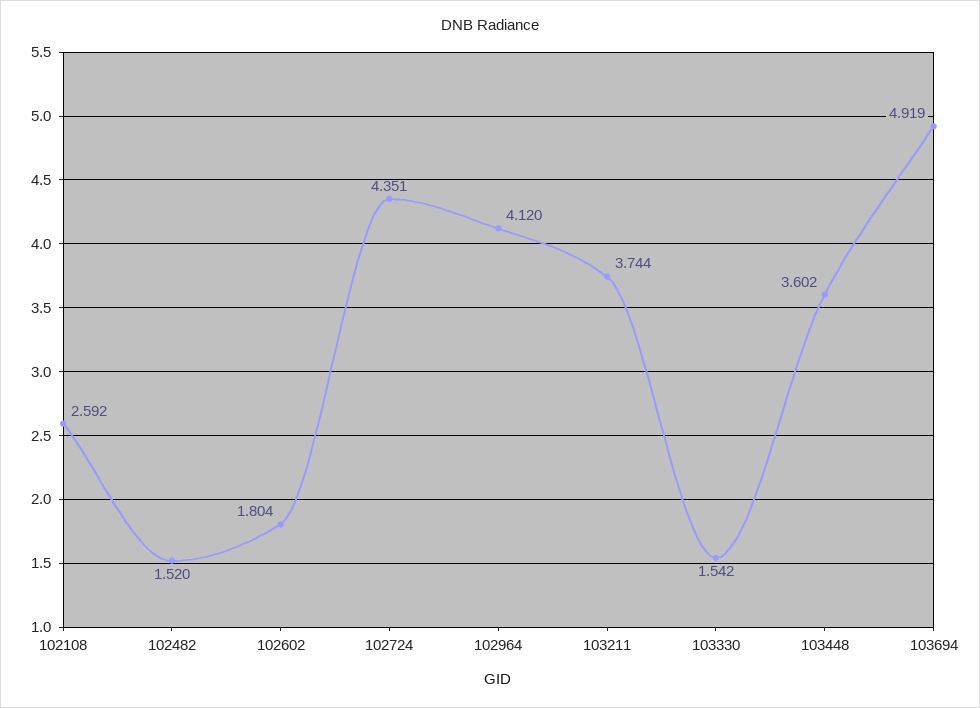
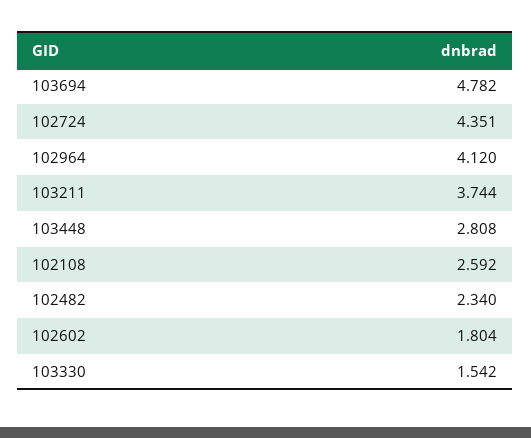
  {
    "102108": 2.592,
-   "102482": 1.52,
+   "102482": 2.34,
    "102602": 1.804,
    "102724": 4.351,
    "102964": 4.12,
    "103211": 3.744,
    "103330": 1.542,
-   "103448": 3.602,
+   "103448": 2.808,
-   "103694": 4.919
+   "103694": 4.782
  }

